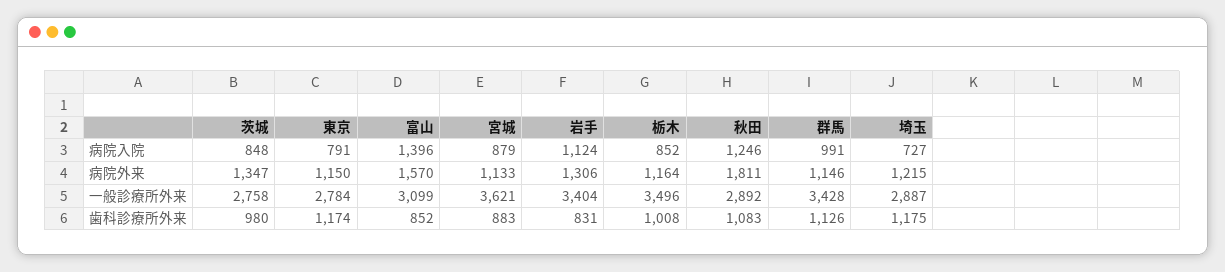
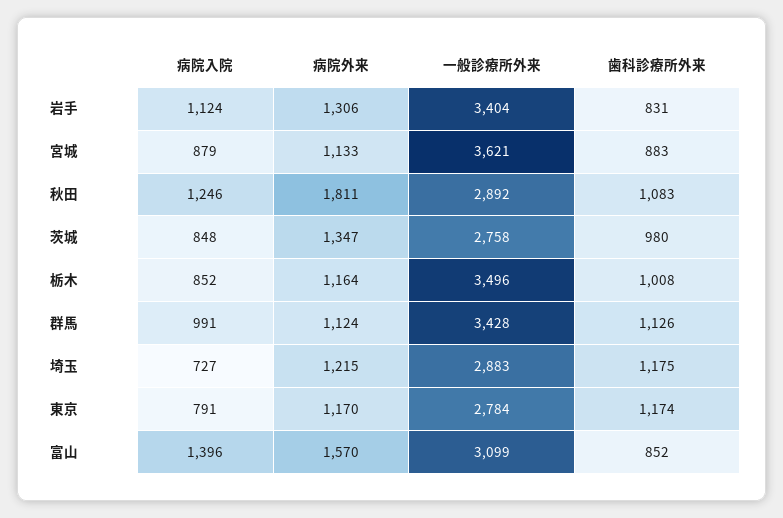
  {
    "茨城": {
      "病院入院": 848,
      "病院外来": 1347,
      "一般診療所外来": 2758,
      "歯科診療所外来": 980
    },
    "東京": {
      "病院入院": 791,
-     "病院外来": 1150,
+     "病院外来": 1170,
      "一般診療所外来": 2784,
      "歯科診療所外来": 1174
    },
    "富山": {
      "病院入院": 1396,
      "病院外来": 1570,
      "一般診療所外来": 3099,
      "歯科診療所外来": 852
    },
    "宮城": {
      "病院入院": 879,
      "病院外来": 1133,
      "一般診療所外来": 3621,
      "歯科診療所外来": 883
    },
    "岩手": {
      "病院入院": 1124,
      "病院外来": 1306,
      "一般診療所外来": 3404,
      "歯科診療所外来": 831
    },
    "栃木": {
      "病院入院": 852,
      "病院外来": 1164,
      "一般診療所外来": 3496,
      "歯科診療所外来": 1008
    },
    "秋田": {
      "病院入院": 1246,
      "病院外来": 1811,
      "一般診療所外来": 2892,
      "歯科診療所外来": 1083
    },
    "群馬": {
      "病院入院": 991,
-     "病院外来": 1146,
+     "病院外来": 1124,
      "一般診療所外来": 3428,
      "歯科診療所外来": 1126
    },
    "埼玉": {
      "病院入院": 727,
      "病院外来": 1215,
-     "一般診療所外来": 2887,
+     "一般診療所外来": 2883,
      "歯科診療所外来": 1175
    }
  }

